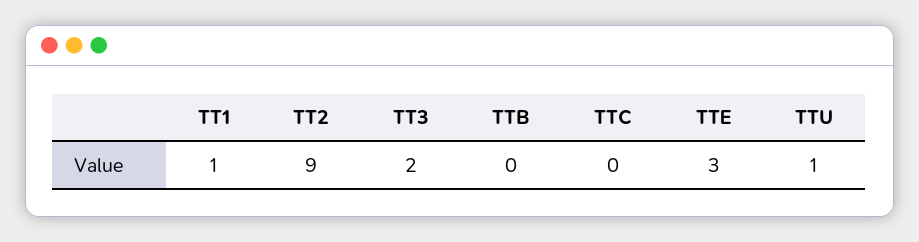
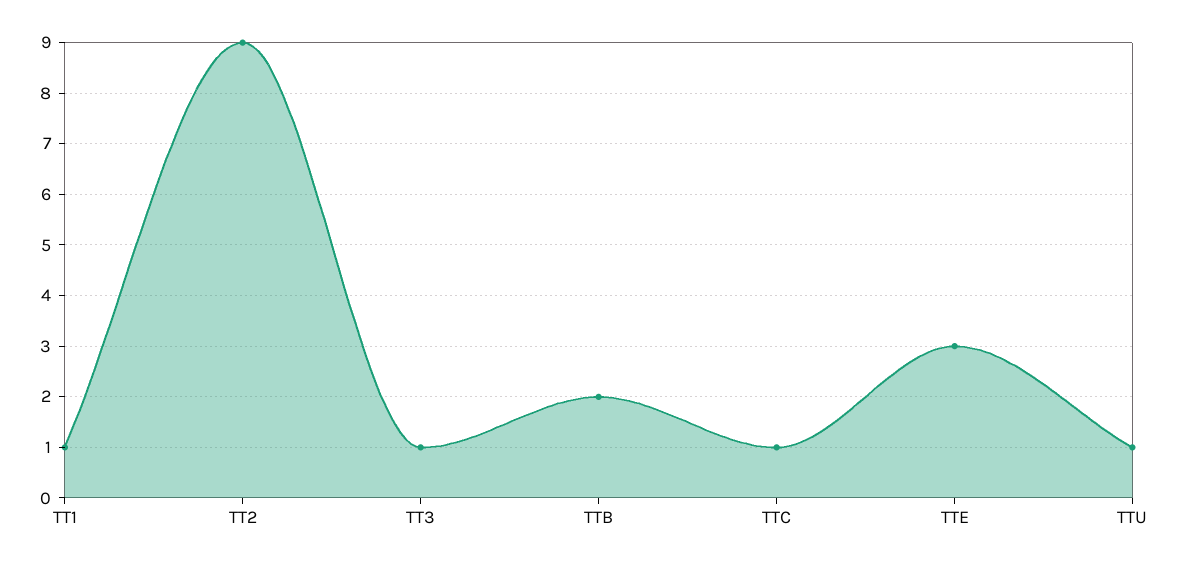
  {
    "TT1": 1,
    "TT2": 9,
-   "TT3": 2,
+   "TT3": 1,
-   "TTB": 0,
+   "TTB": 2,
-   "TTC": 0,
+   "TTC": 1,
    "TTE": 3,
    "TTU": 1
  }

